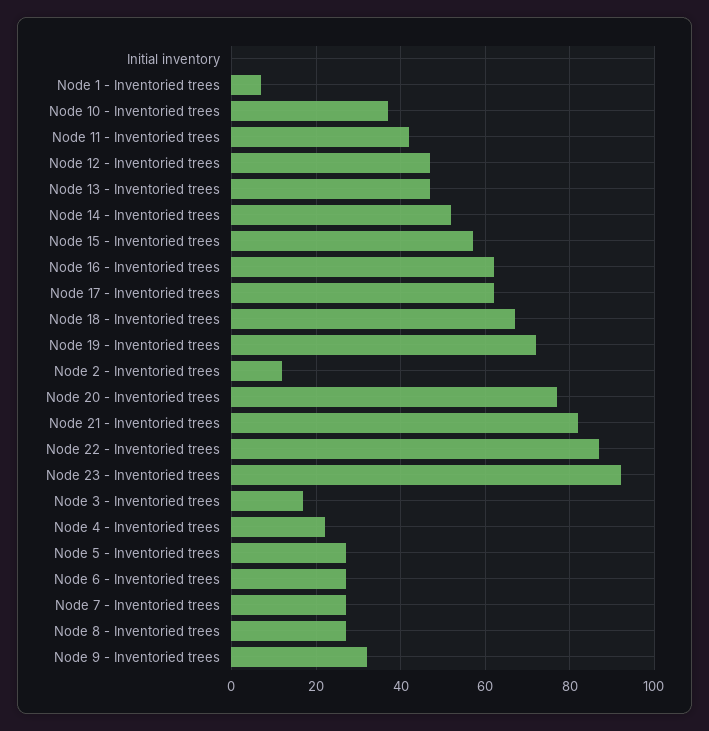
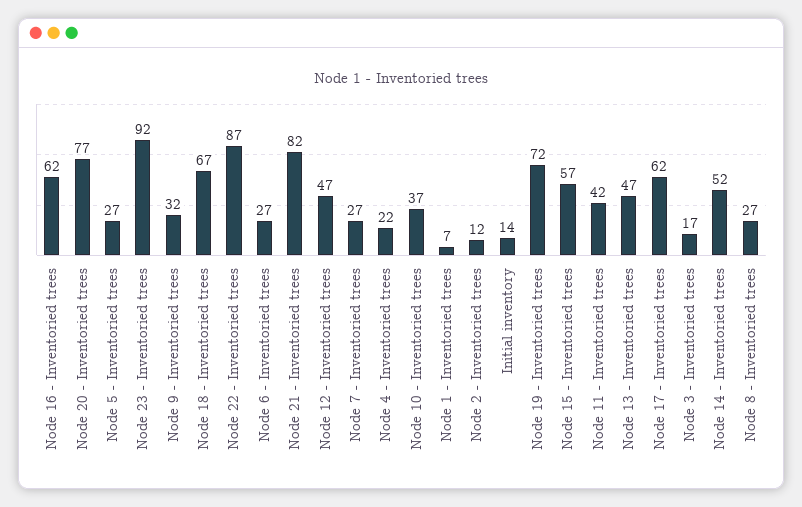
  {
-   "Initial inventory": 0,
+   "Initial inventory": 14,
    "Node 1 - Inventoried trees": 7,
    "Node 10 - Inventoried trees": 37,
    "Node 11 - Inventoried trees": 42,
    "Node 12 - Inventoried trees": 47,
    "Node 13 - Inventoried trees": 47,
    "Node 14 - Inventoried trees": 52,
    "Node 15 - Inventoried trees": 57,
    "Node 16 - Inventoried trees": 62,
    "Node 17 - Inventoried trees": 62,
    "Node 18 - Inventoried trees": 67,
    "Node 19 - Inventoried trees": 72,
    "Node 2 - Inventoried trees": 12,
    "Node 20 - Inventoried trees": 77,
    "Node 21 - Inventoried trees": 82,
    "Node 22 - Inventoried trees": 87,
    "Node 23 - Inventoried trees": 92,
    "Node 3 - Inventoried trees": 17,
    "Node 4 - Inventoried trees": 22,
    "Node 5 - Inventoried trees": 27,
    "Node 6 - Inventoried trees": 27,
    "Node 7 - Inventoried trees": 27,
    "Node 8 - Inventoried trees": 27,
    "Node 9 - Inventoried trees": 32
  }

